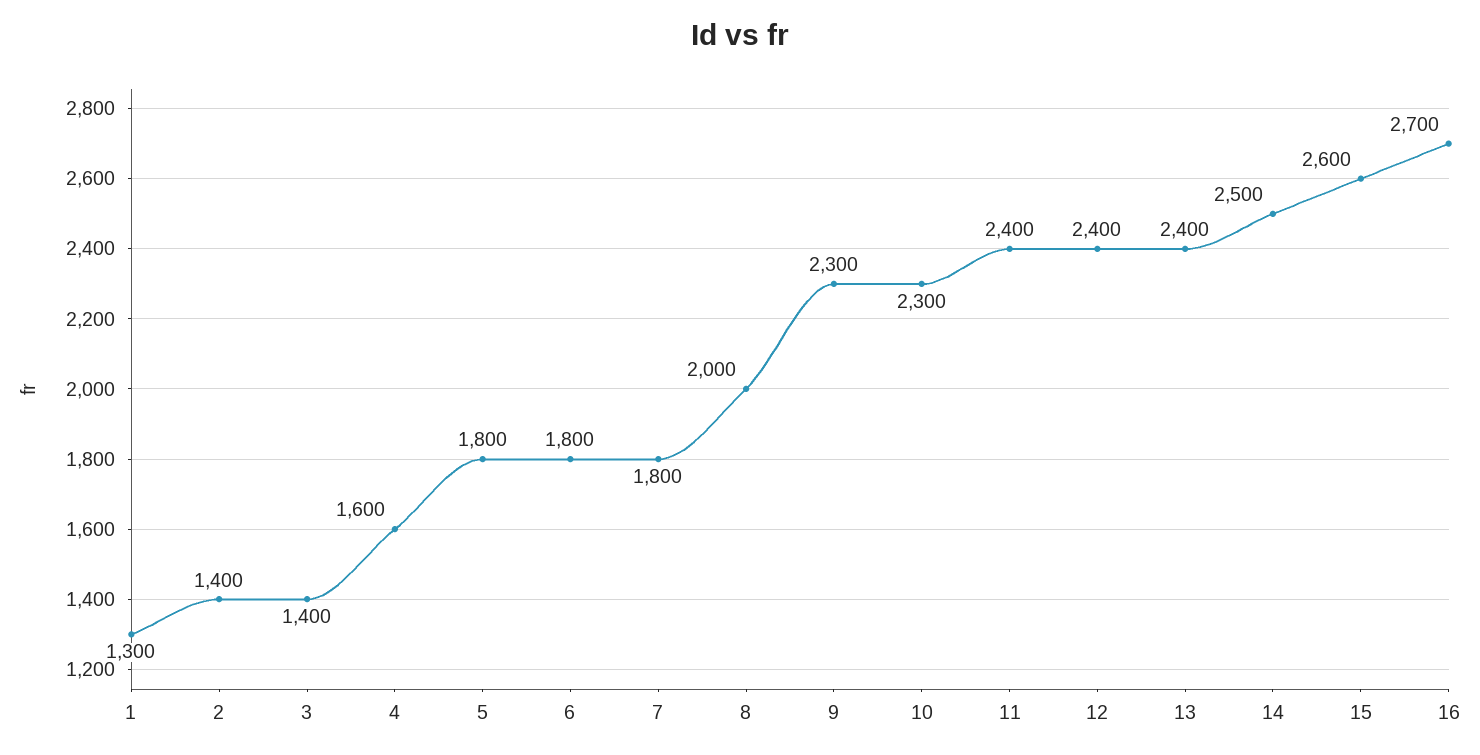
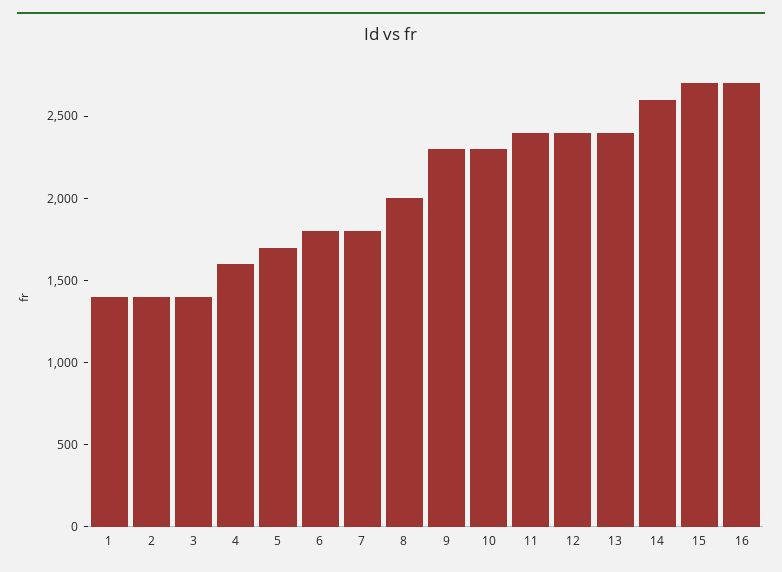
  {
-   "1": 1300,
+   "1": 1400,
    "2": 1400,
    "3": 1400,
    "4": 1600,
-   "5": 1800,
+   "5": 1700,
    "6": 1800,
    "7": 1800,
    "8": 2000,
    "9": 2300,
    "10": 2300,
    "11": 2400,
    "12": 2400,
    "13": 2400,
-   "14": 2500,
+   "14": 2600,
-   "15": 2600,
+   "15": 2700,
    "16": 2700
  }

